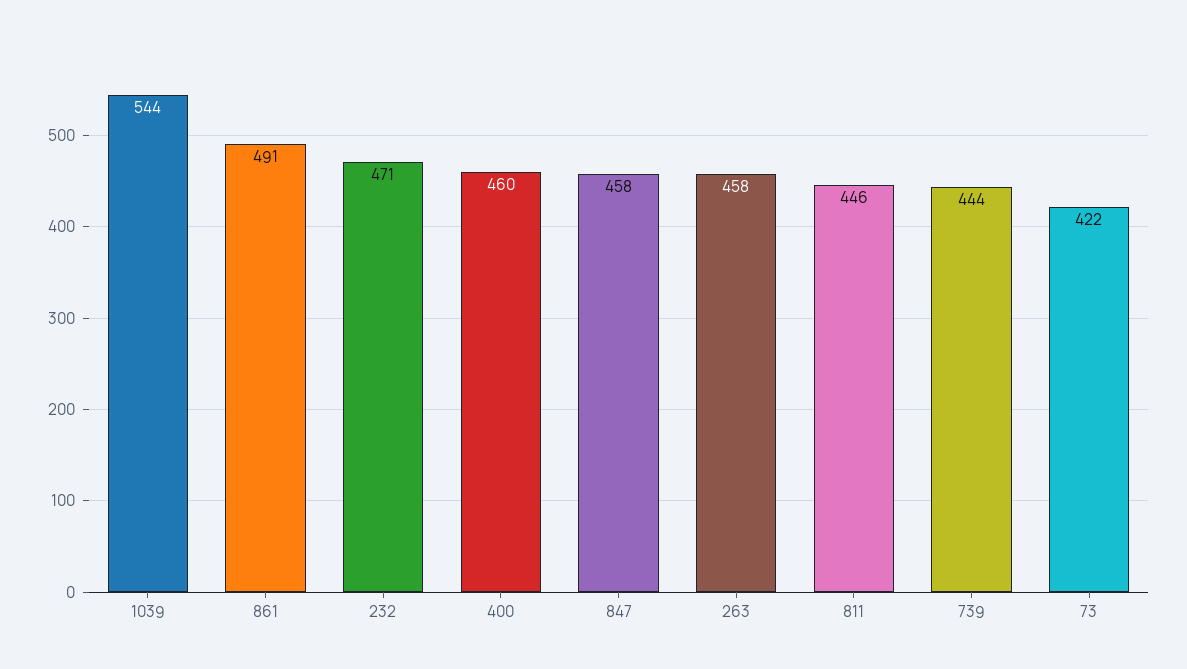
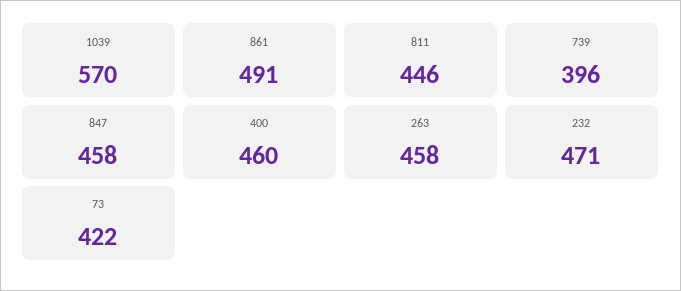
  {
-   "1039": 544,
+   "1039": 570,
    "861": 491,
    "232": 471,
    "400": 460,
    "847": 458,
    "263": 458,
    "811": 446,
-   "739": 444,
+   "739": 396,
    "73": 422
  }

